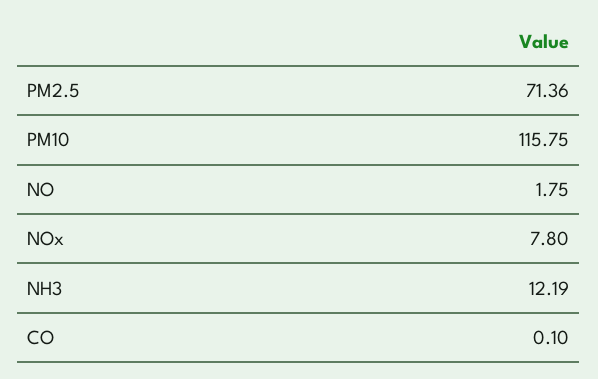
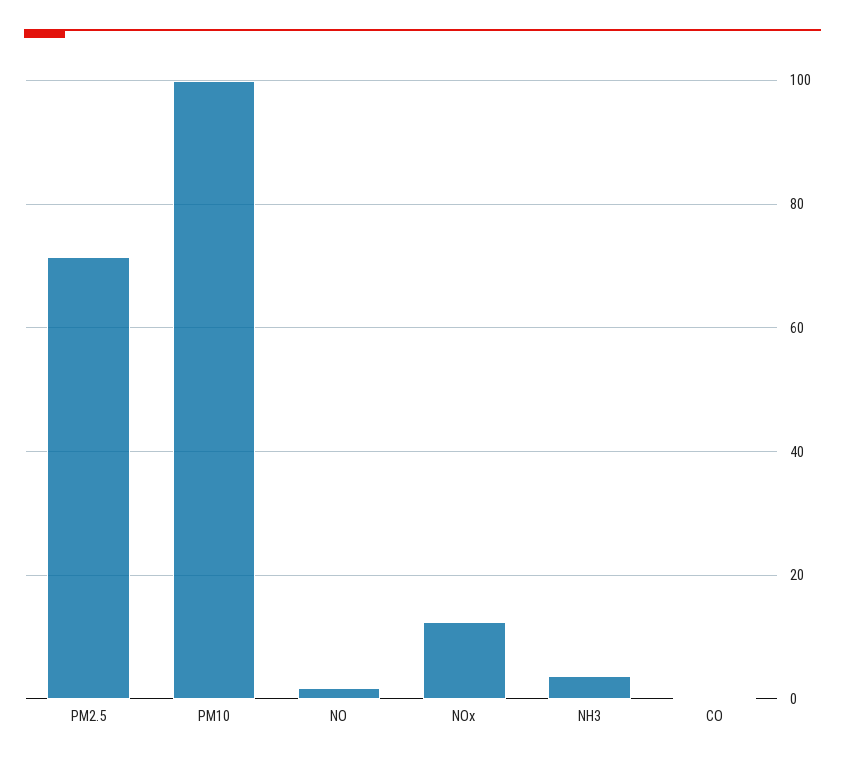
  {
    "PM2.5": 71.36,
-   "PM10": 115.75,
+   "PM10": 100,
    "NO": 1.75,
-   "NOx": 7.8,
+   "NOx": 12,
-   "NH3": 12.19,
+   "NH3": 4,
    "CO": 0.1
  }

